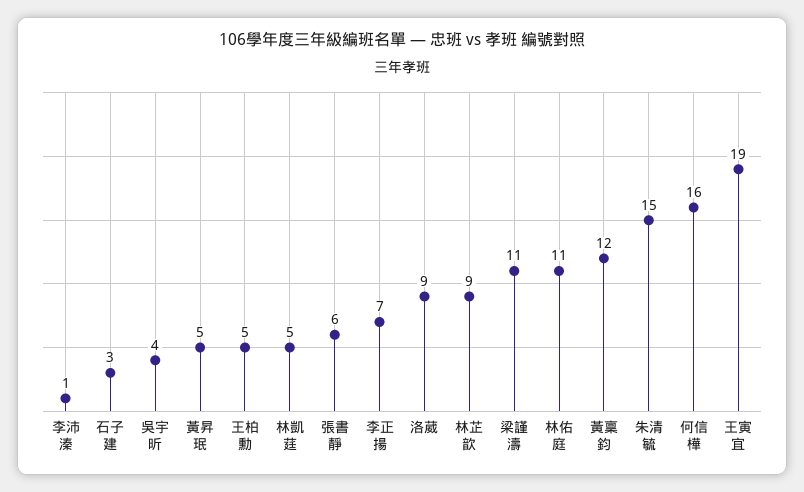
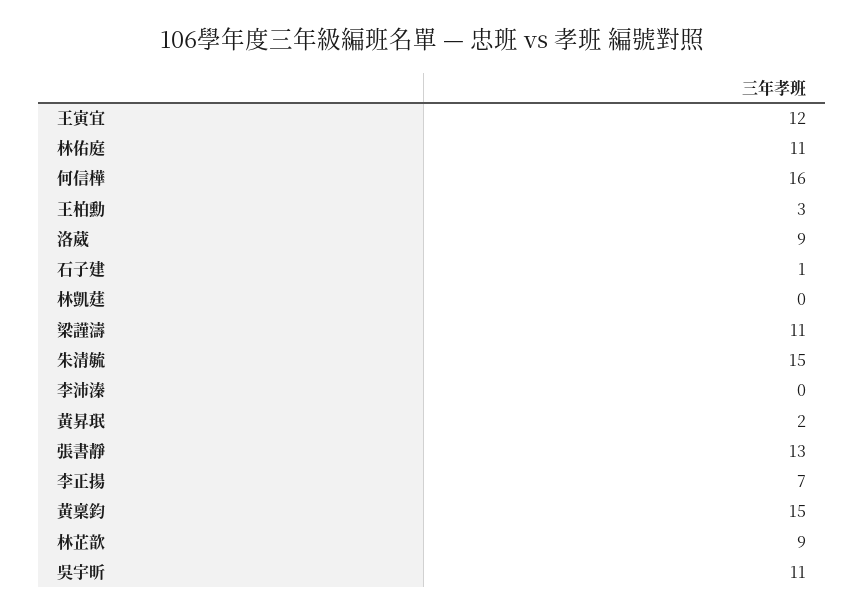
  {
-   "李沛溱": 1,
+   "李沛溱": 0,
-   "石子建": 3,
+   "石子建": 1,
-   "吳宇昕": 4,
+   "吳宇昕": 11,
-   "黃昇珉": 5,
+   "黃昇珉": 2,
-   "王柏勳": 5,
+   "王柏勳": 3,
-   "林凱莛": 5,
+   "林凱莛": 0,
-   "張書靜": 6,
+   "張書靜": 13,
    "李正揚": 7,
    "洛葳": 9,
    "林芷歆": 9,
    "梁謹濤": 11,
    "林佑庭": 11,
-   "黃稟鈞": 12,
+   "黃稟鈞": 15,
    "朱清毓": 15,
    "何信樺": 16,
-   "王寅宜": 19
+   "王寅宜": 12
  }

